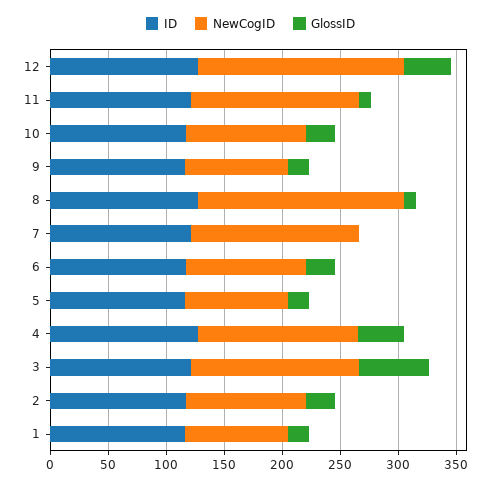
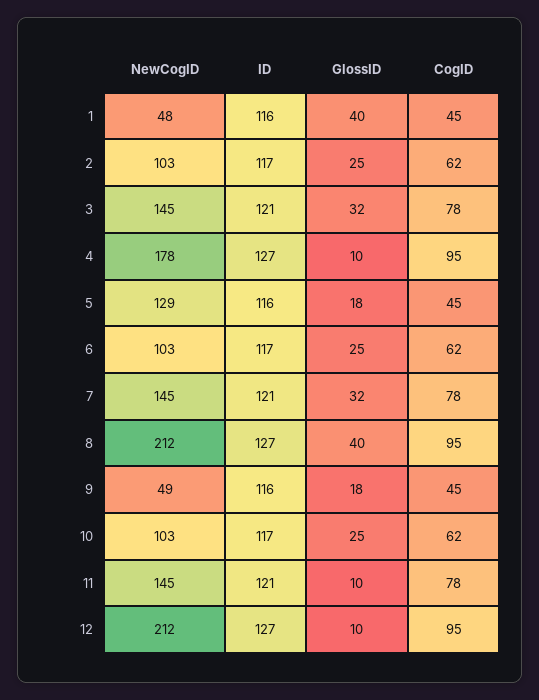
  {
    "ID": {
      "12": 127,
      "11": 121,
      "10": 117,
      "9": 116,
      "8": 127,
      "7": 121,
      "6": 117,
      "5": 116,
      "4": 127,
      "3": 121,
      "2": 117,
      "1": 116
    },
    "NewCogID": {
-     "12": 180,
+     "12": 212,
      "11": 145,
      "10": 103,
-     "9": 90,
+     "9": 49,
-     "8": 180,
+     "8": 212,
      "7": 145,
      "6": 103,
-     "5": 90,
+     "5": 129,
-     "4": 140,
+     "4": 178,
      "3": 145,
      "2": 103,
-     "1": 90
+     "1": 48
    },
    "GlossID": {
-     "12": 40,
+     "12": 10,
      "11": 10,
      "10": 25,
      "9": 18,
-     "8": 10,
+     "8": 40,
-     "7": 0,
+     "7": 32,
      "6": 25,
      "5": 18,
-     "4": 40,
+     "4": 10,
-     "3": 60,
+     "3": 32,
      "2": 25,
-     "1": 20
+     "1": 40
-   }
+   },
+   "CogID": {
+     "1": 45,
+     "2": 62,
+     "3": 78,
+     "4": 95,
+     "5": 45,
+     "6": 62,
+     "7": 78,
+     "8": 95,
+     "9": 45,
+     "10": 62,
+     "11": 78,
+     "12": 95
+   }
  }

